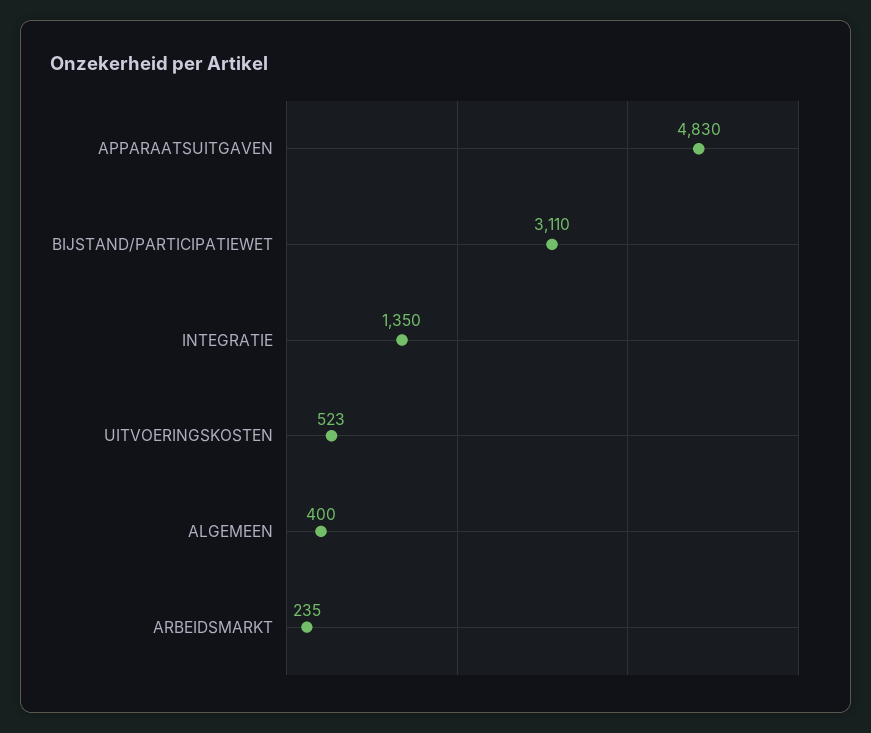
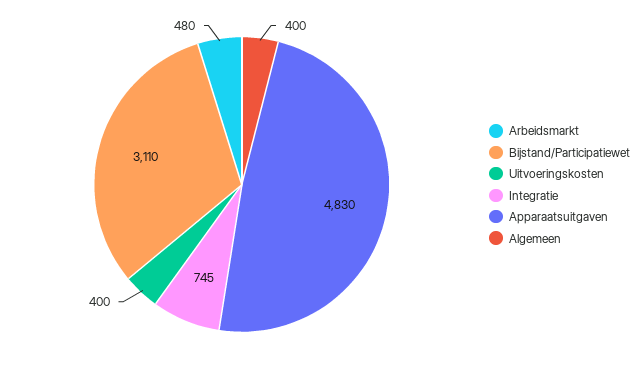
  {
    "APPARAATSUITGAVEN": 4830,
    "BIJSTAND/PARTICIPATIEWET": 3110,
-   "INTEGRATIE": 1350,
+   "INTEGRATIE": 745,
-   "UITVOERINGSKOSTEN": 523,
+   "UITVOERINGSKOSTEN": 400,
    "ALGEMEEN": 400,
-   "ARBEIDSMARKT": 235
+   "ARBEIDSMARKT": 480
  }

